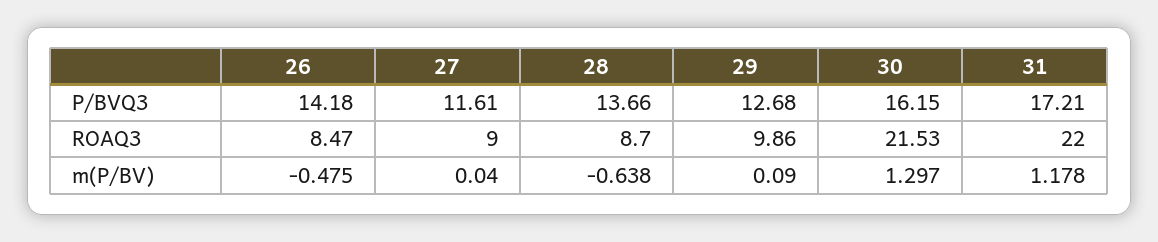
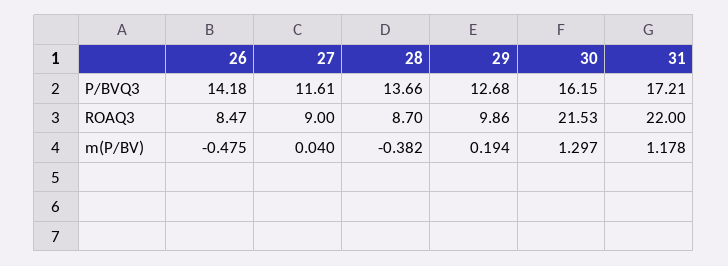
  {
    "26": {
      "P/BVQ3": 14.18,
      "ROAQ3": 8.47,
      "m(P/BV)": -0.475
    },
    "27": {
      "P/BVQ3": 11.61,
      "ROAQ3": 9,
      "m(P/BV)": 0.04
    },
    "28": {
      "P/BVQ3": 13.66,
      "ROAQ3": 8.7,
-     "m(P/BV)": -0.638
+     "m(P/BV)": -0.382
    },
    "29": {
      "P/BVQ3": 12.68,
      "ROAQ3": 9.86,
-     "m(P/BV)": 0.09
+     "m(P/BV)": 0.194
    },
    "30": {
      "P/BVQ3": 16.15,
      "ROAQ3": 21.53,
      "m(P/BV)": 1.297
    },
    "31": {
      "P/BVQ3": 17.21,
      "ROAQ3": 22,
      "m(P/BV)": 1.178
    }
  }

